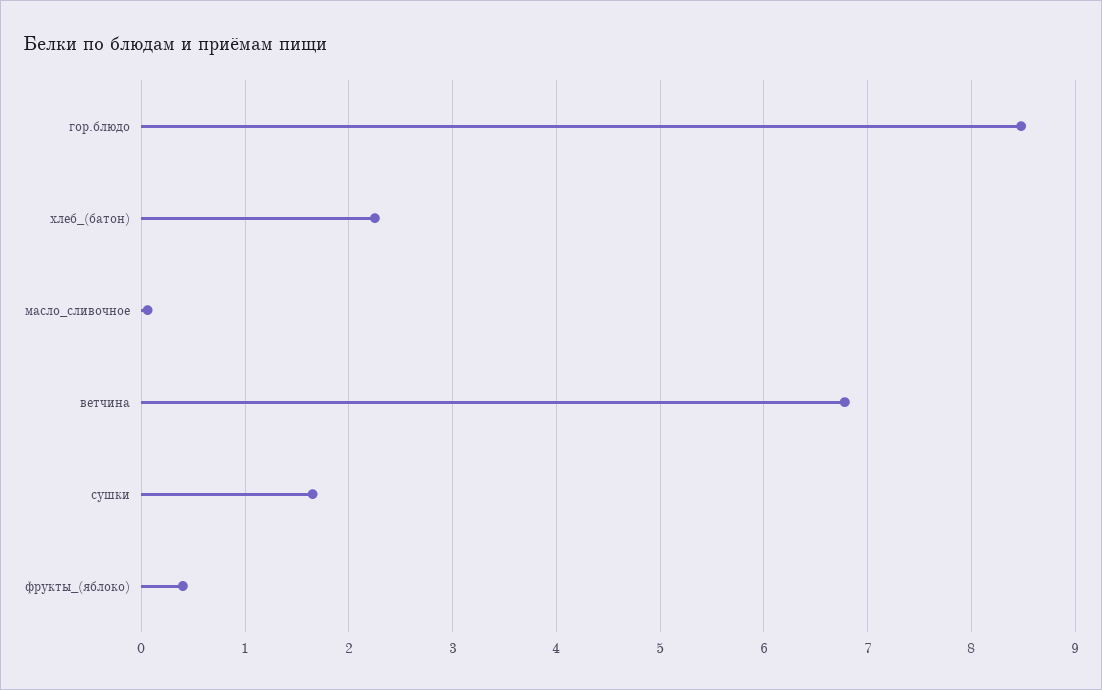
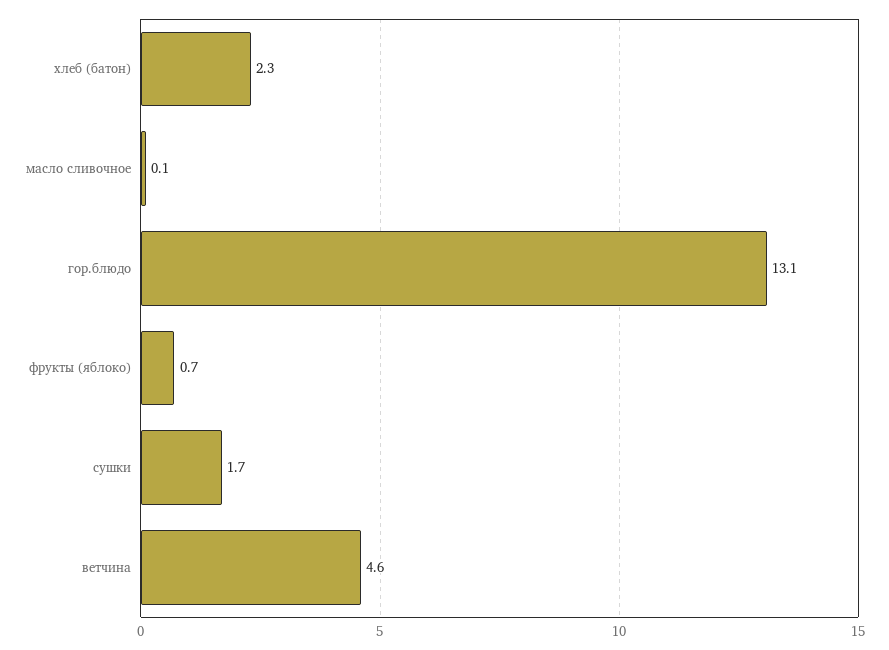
  {
-   "гор.блюдо": 8.5,
+   "гор.блюдо": 13.1,
    "хлеб_(батон)": 2.3,
    "масло_сливочное": 0.1,
-   "ветчина": 6.8,
+   "ветчина": 4.6,
    "сушки": 1.7,
-   "фрукты_(яблоко)": 0.4
+   "фрукты_(яблоко)": 0.7
  }

